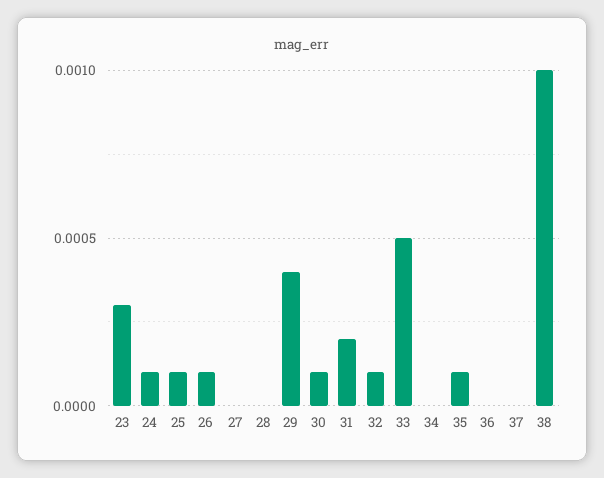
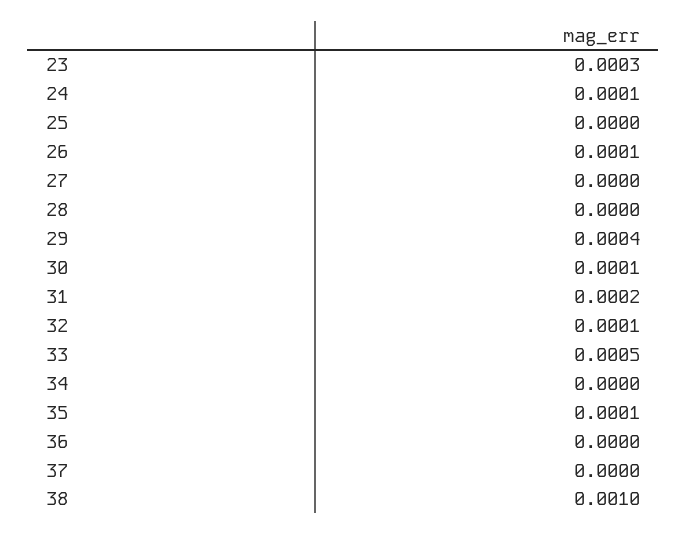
  {
    "23": 0.0003,
    "24": 0.0001,
-   "25": 0.0001,
+   "25": 0,
    "26": 0.0001,
    "27": 0,
    "28": 0,
    "29": 0.0004,
    "30": 0.0001,
    "31": 0.0002,
    "32": 0.0001,
    "33": 0.0005,
    "34": 0,
    "35": 0.0001,
    "36": 0,
    "37": 0,
    "38": 0.001
  }

